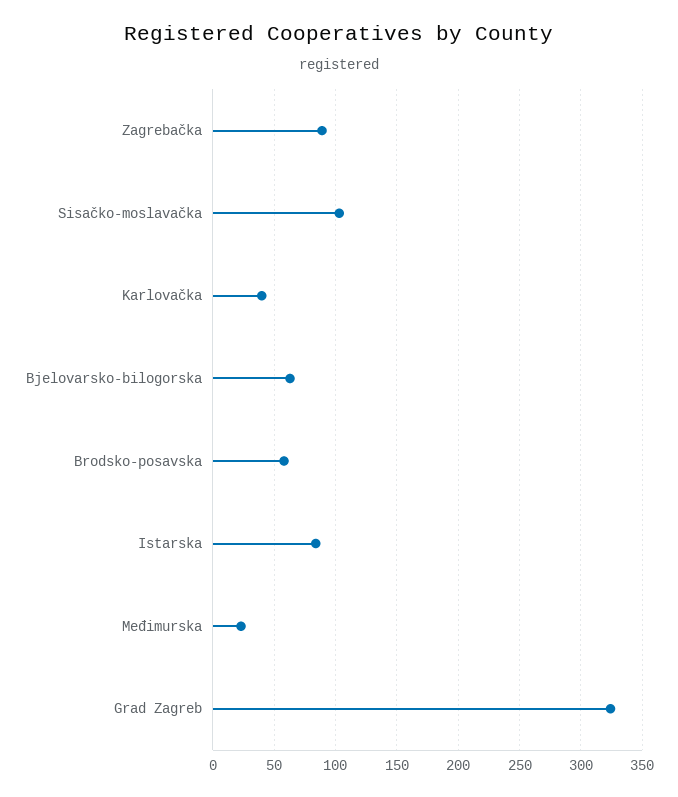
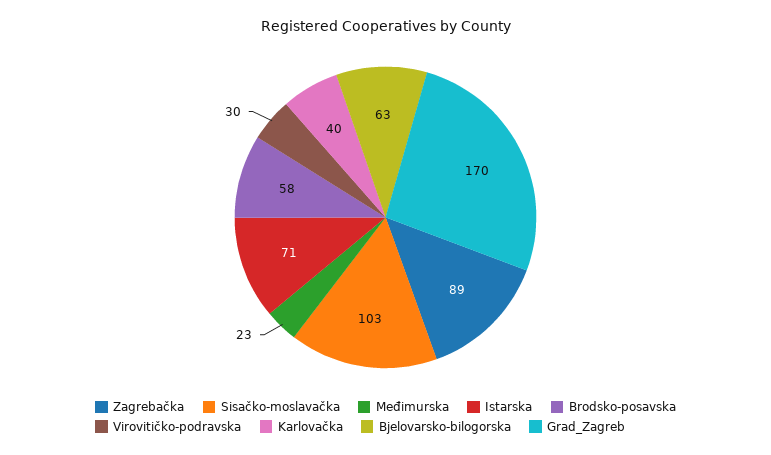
  {
    "Zagrebačka": 89,
    "Sisačko-moslavačka": 103,
    "Karlovačka": 40,
    "Bjelovarsko-bilogorska": 63,
    "Brodsko-posavska": 58,
-   "Istarska": 85,
+   "Istarska": 71,
    "Međimurska": 23,
-   "Grad Zagreb": 325
+   "Grad Zagreb": 170,
+   "Virovitičko-podravska": 30
  }

